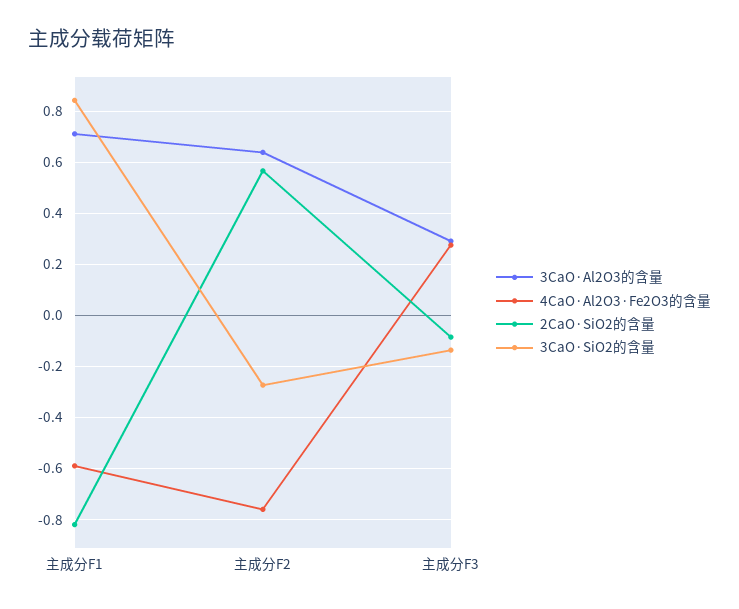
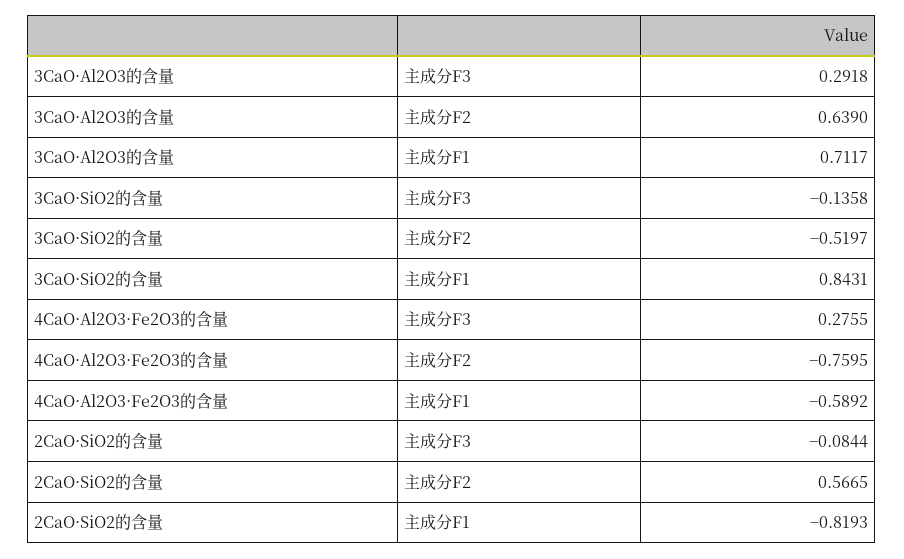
  {
    "3CaO·Al2O3的含量": {
      "主成分F1": 0.7117,
      "主成分F2": 0.639,
      "主成分F3": 0.2918
    },
    "4CaO·Al2O3·Fe2O3的含量": {
      "主成分F1": -0.5892,
      "主成分F2": -0.7595,
      "主成分F3": 0.2755
    },
    "2CaO·SiO2的含量": {
      "主成分F1": -0.8193,
      "主成分F2": 0.5665,
      "主成分F3": -0.0844
    },
    "3CaO·SiO2的含量": {
      "主成分F1": 0.8431,
-     "主成分F2": -0.275,
+     "主成分F2": -0.5197,
      "主成分F3": -0.1358
    }
  }

